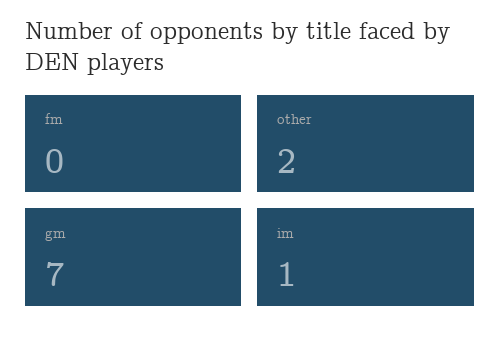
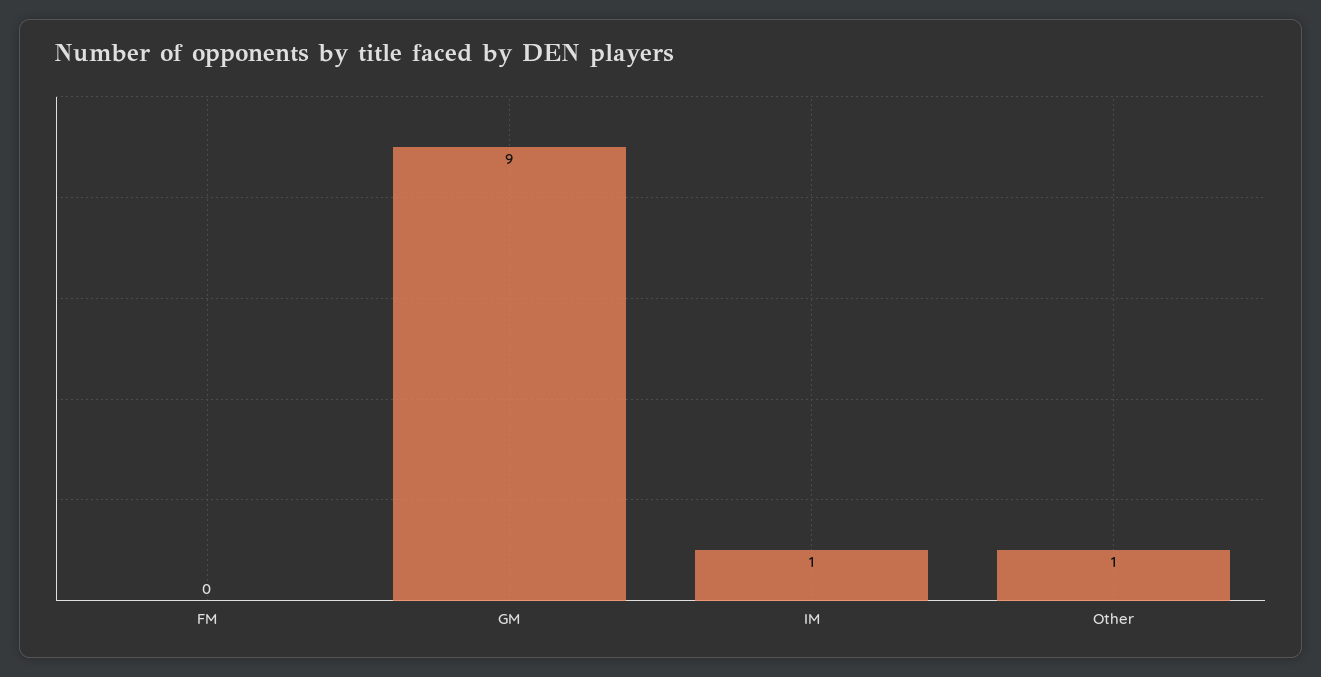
  {
    "fm": 0,
-   "other": 2,
+   "other": 1,
-   "gm": 7,
+   "gm": 9,
    "im": 1
  }

